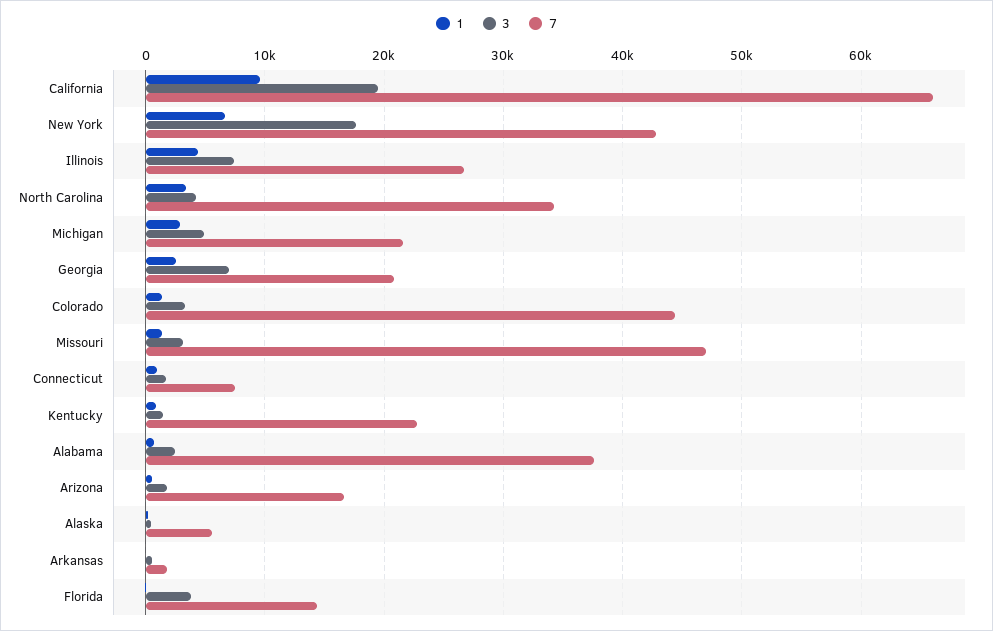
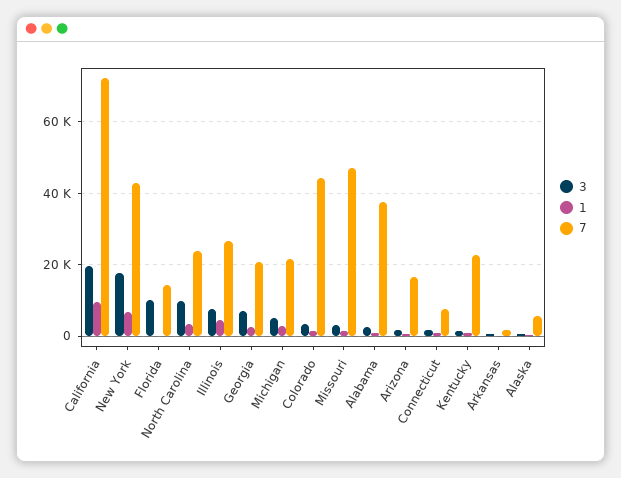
  {
    "1": {
      "California": 10000,
      "New York": 7000,
      "Illinois": 4000,
      "North Carolina": 3000,
      "Michigan": 3000,
      "Georgia": 3000,
      "Colorado": 1000,
      "Missouri": 1000,
      "Connecticut": 1000,
      "Kentucky": 1000,
      "Alabama": 1000,
      "Arizona": 1000,
      "Alaska": 0,
      "Arkansas": 0,
      "Florida": 0
    },
    "3": {
      "California": 20000,
      "New York": 18000,
      "Illinois": 7000,
-     "North Carolina": 4000,
+     "North Carolina": 10000,
      "Michigan": 5000,
      "Georgia": 7000,
      "Colorado": 3000,
      "Missouri": 3000,
      "Connecticut": 2000,
      "Kentucky": 1000,
      "Alabama": 2000,
      "Arizona": 2000,
      "Alaska": 0,
      "Arkansas": 1000,
-     "Florida": 4000
+     "Florida": 10000
    },
    "7": {
-     "California": 66000,
+     "California": 72000,
      "New York": 43000,
      "Illinois": 27000,
-     "North Carolina": 34000,
+     "North Carolina": 24000,
      "Michigan": 22000,
      "Georgia": 21000,
      "Colorado": 44000,
      "Missouri": 47000,
      "Connecticut": 7000,
      "Kentucky": 23000,
      "Alabama": 38000,
      "Arizona": 17000,
      "Alaska": 6000,
      "Arkansas": 2000,
      "Florida": 14000
    }
  }

